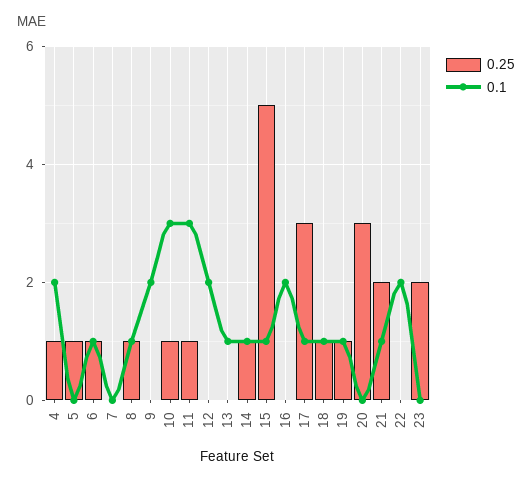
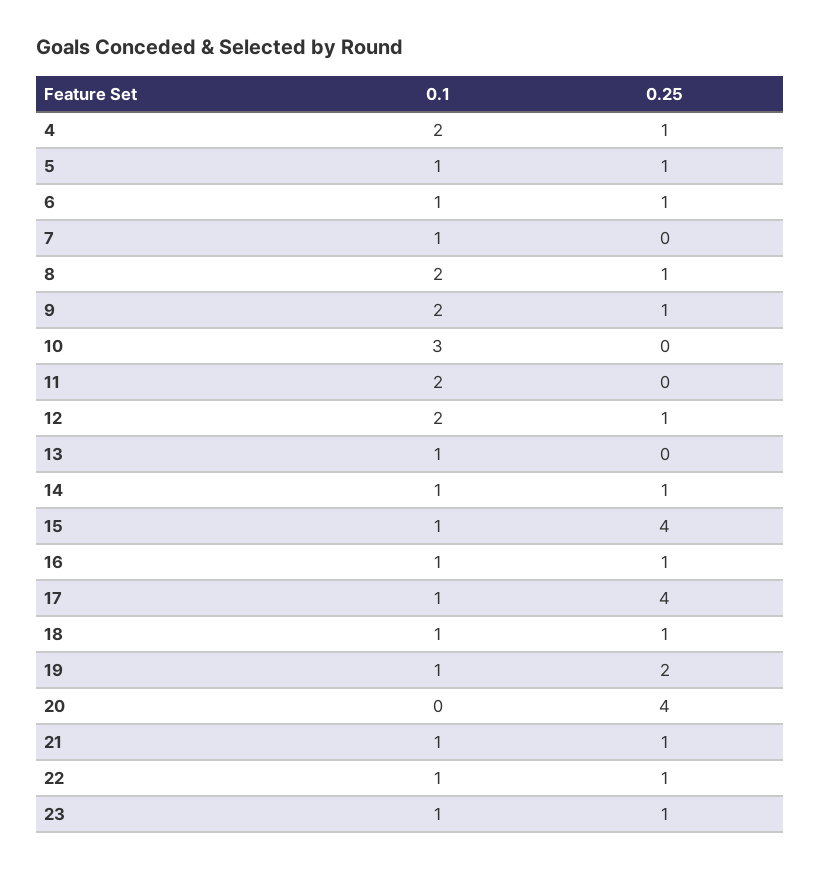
  {
    "0.25": {
      "4": 1,
      "5": 1,
      "6": 1,
      "7": 0,
      "8": 1,
-     "9": 0,
+     "9": 1,
-     "10": 1,
+     "10": 0,
-     "11": 1,
+     "11": 0,
-     "12": 0,
+     "12": 1,
      "13": 0,
      "14": 1,
-     "15": 5,
+     "15": 4,
-     "16": 0,
+     "16": 1,
-     "17": 3,
+     "17": 4,
      "18": 1,
-     "19": 1,
+     "19": 2,
-     "20": 3,
+     "20": 4,
-     "21": 2,
+     "21": 1,
-     "22": 0,
+     "22": 1,
-     "23": 2
+     "23": 1
    },
    "0.1": {
      "4": 2,
-     "5": 0,
+     "5": 1,
      "6": 1,
-     "7": 0,
+     "7": 1,
-     "8": 1,
+     "8": 2,
      "9": 2,
      "10": 3,
-     "11": 3,
+     "11": 2,
      "12": 2,
      "13": 1,
      "14": 1,
      "15": 1,
-     "16": 2,
+     "16": 1,
      "17": 1,
      "18": 1,
      "19": 1,
      "20": 0,
      "21": 1,
-     "22": 2,
+     "22": 1,
-     "23": 0
+     "23": 1
    }
  }

